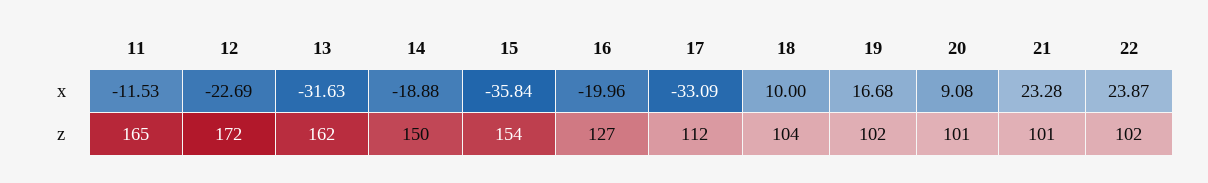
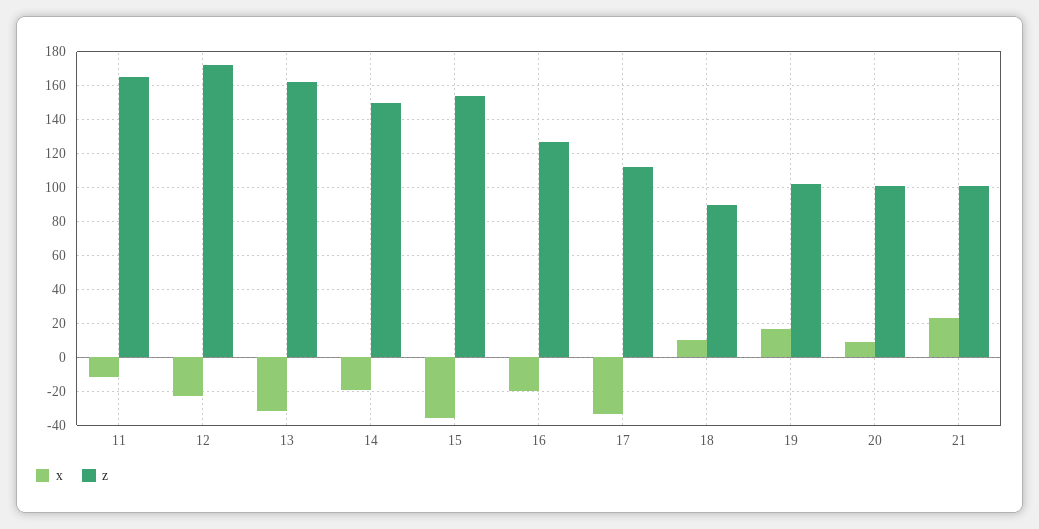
  {
    "x": {
      "11": -11.53,
      "12": -22.69,
      "13": -31.63,
      "14": -18.88,
      "15": -35.84,
      "16": -19.96,
      "17": -33.09,
      "18": 10,
      "19": 16.68,
      "20": 9.08,
-     "21": 23.28,
+     "21": 23.28
-     "22": 23.87
    },
    "z": {
      "11": 165,
      "12": 172,
      "13": 162,
      "14": 150,
      "15": 154,
      "16": 127,
      "17": 112,
-     "18": 104,
+     "18": 90,
      "19": 102,
      "20": 101,
-     "21": 101,
+     "21": 101
-     "22": 102
    }
  }

